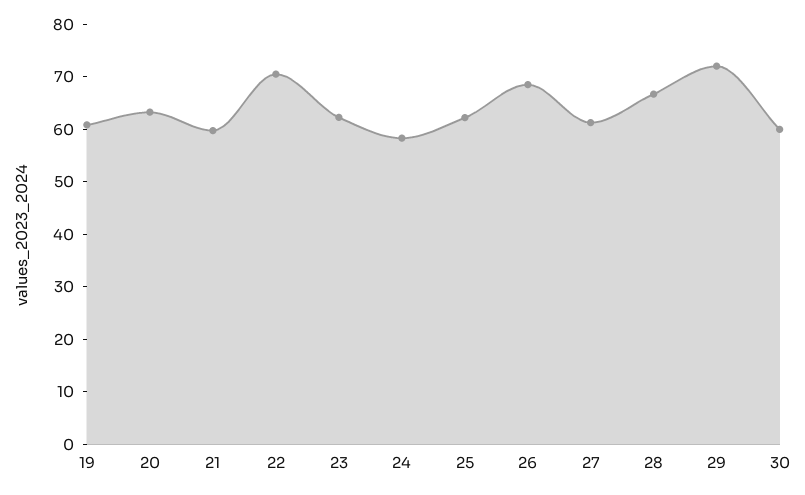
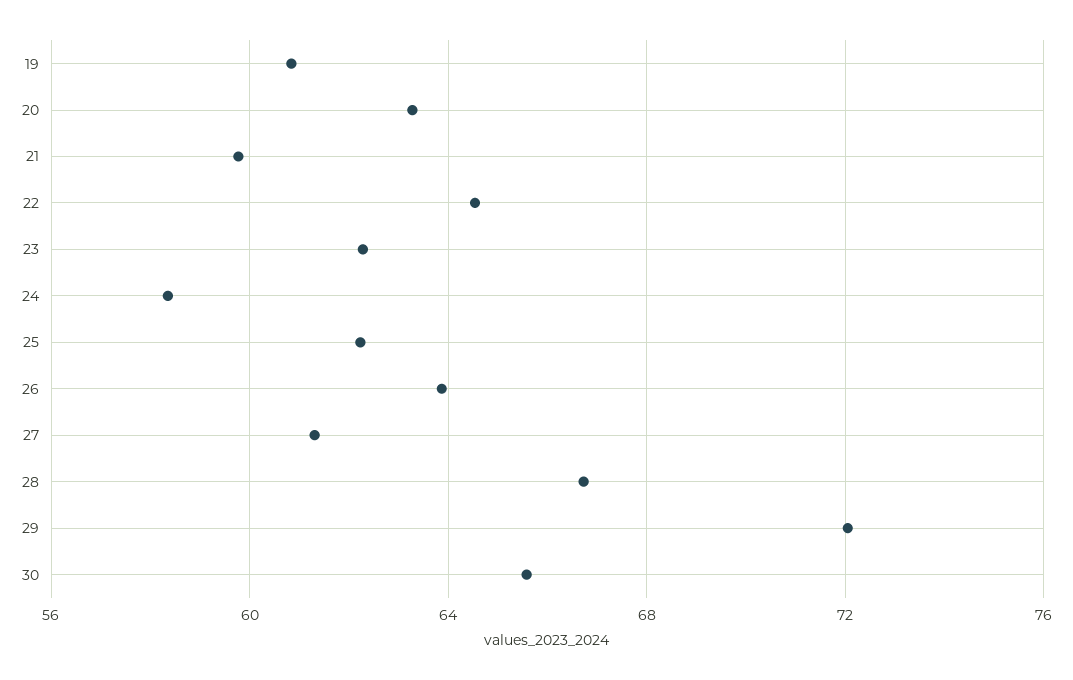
  {
    "19": 61,
    "20": 63.5,
    "21": 60,
-   "22": 70,
+   "22": 64.5,
    "23": 62.5,
    "24": 58.5,
    "25": 62,
-   "26": 68,
+   "26": 64,
    "27": 61.5,
    "28": 66.5,
    "29": 72,
-   "30": 60
+   "30": 65.5
  }

